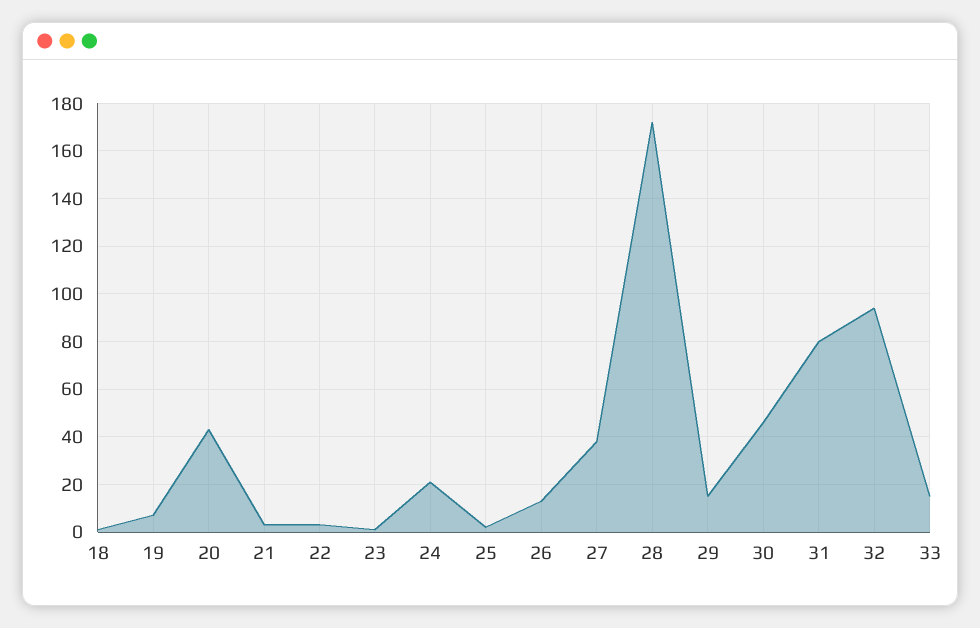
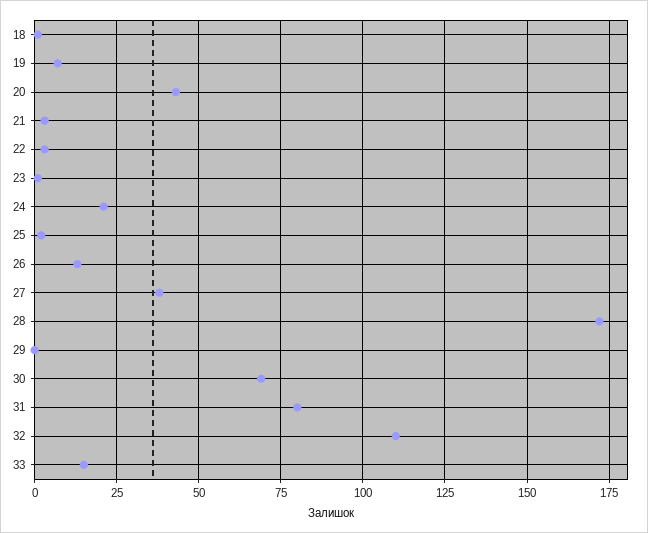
  {
    "18": 0,
    "19": 5,
    "20": 45,
    "21": 5,
    "22": 5,
    "23": 0,
    "24": 20,
    "25": 0,
    "26": 15,
    "27": 40,
    "28": 170,
-   "29": 15,
+   "29": 0,
-   "30": 45,
+   "30": 70,
    "31": 80,
-   "32": 95,
+   "32": 110,
    "33": 15
  }

